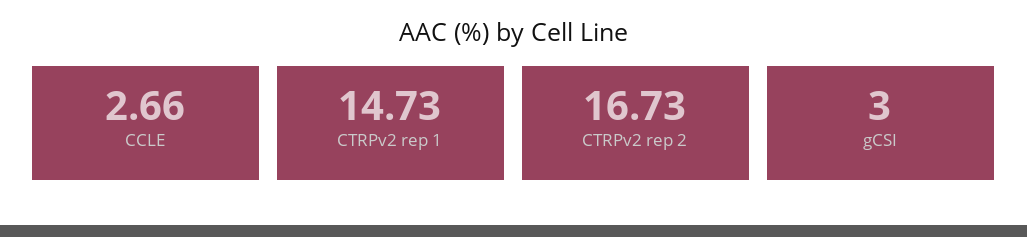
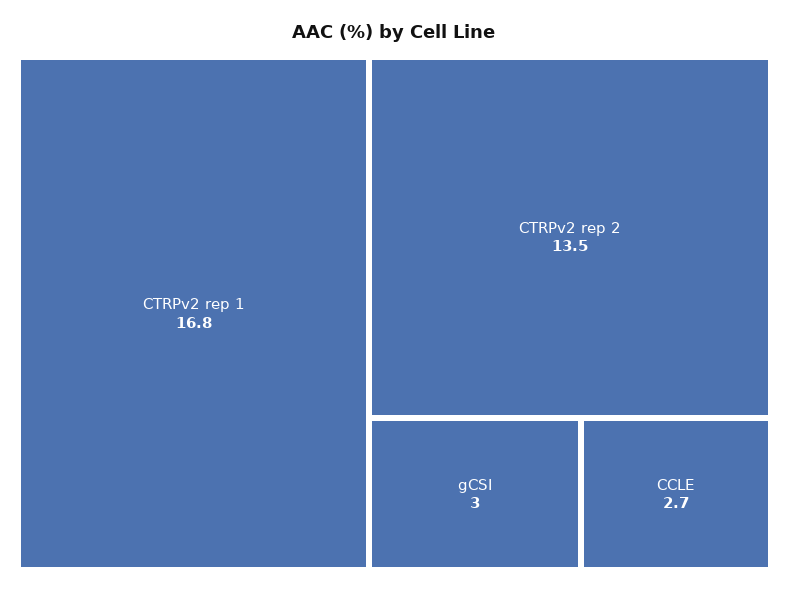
  {
    "CCLE": 2.66,
-   "CTRPv2 rep 1": 14.73,
+   "CTRPv2 rep 1": 16.8,
-   "CTRPv2 rep 2": 16.73,
+   "CTRPv2 rep 2": 13.5,
    "gCSI": 3
  }

